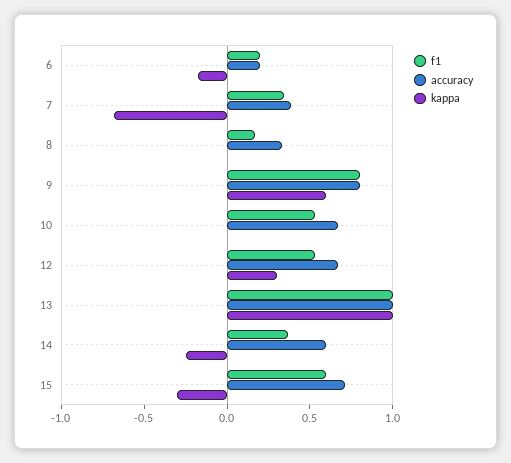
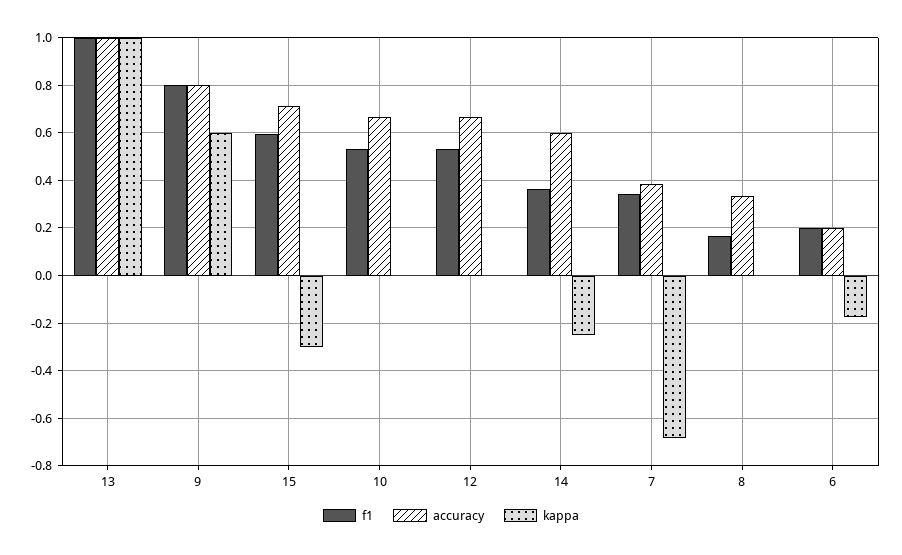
  {
    "f1": {
      "6": 0.2,
      "7": 0.35,
      "8": 0.15,
      "9": 0.8,
      "10": 0.55,
      "12": 0.55,
      "13": 1,
      "14": 0.35,
      "15": 0.6
    },
    "accuracy": {
      "6": 0.2,
      "7": 0.4,
      "8": 0.35,
      "9": 0.8,
      "10": 0.65,
      "12": 0.65,
      "13": 1,
      "14": 0.6,
      "15": 0.7
    },
    "kappa": {
      "6": -0.2,
      "7": -0.7,
      "8": 0,
      "9": 0.6,
      "10": 0,
-     "12": 0.3,
+     "12": 0,
      "13": 1,
      "14": -0.25,
      "15": -0.3
    }
  }

